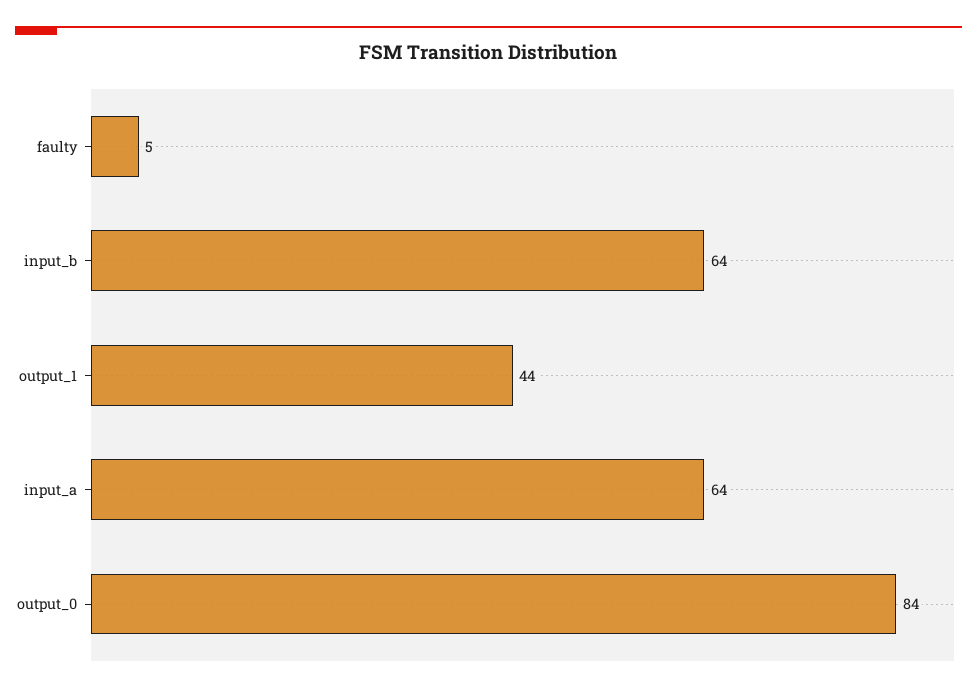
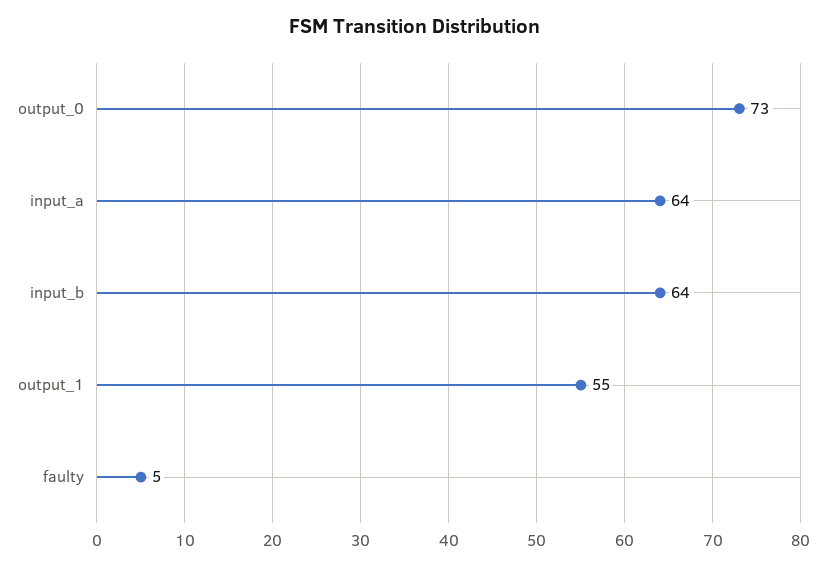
  {
    "faulty": 5,
    "input_b": 64,
-   "output_1": 44,
+   "output_1": 55,
    "input_a": 64,
-   "output_0": 84
+   "output_0": 73
  }

